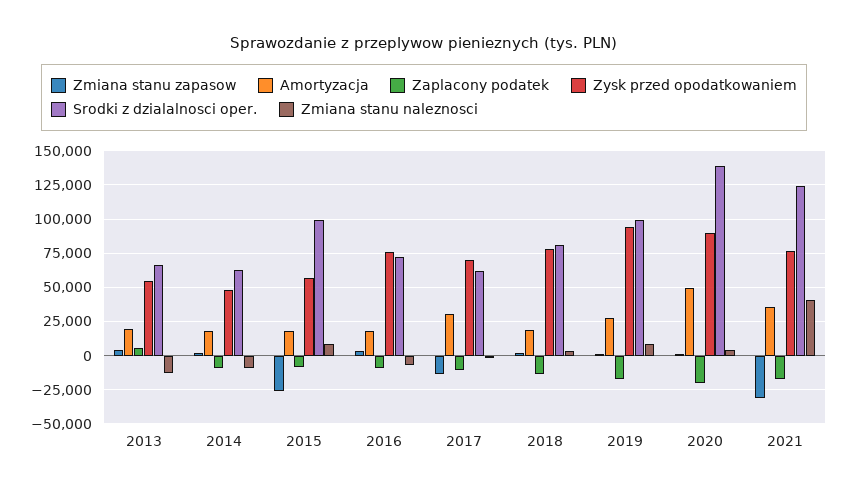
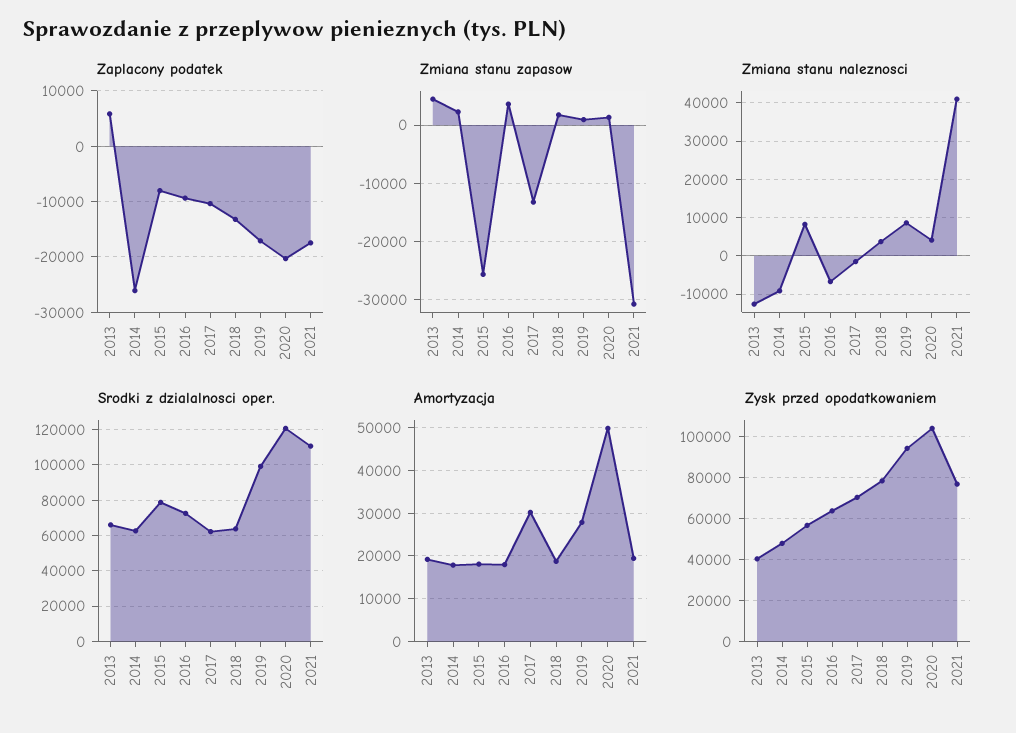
  {
    "Zmiana stanu zapasow": {
      "2013": 4000,
      "2014": 2000,
      "2015": -26000,
      "2016": 4000,
      "2017": -14000,
      "2018": 2000,
      "2019": 0,
      "2020": 2000,
      "2021": -30000
    },
    "Amortyzacja": {
      "2013": 20000,
      "2014": 18000,
      "2015": 18000,
      "2016": 18000,
      "2017": 30000,
      "2018": 18000,
      "2019": 28000,
      "2020": 50000,
-     "2021": 35000
+     "2021": 20000
    },
    "Zaplacony podatek": {
      "2013": 6000,
-     "2014": -10000,
+     "2014": -26000,
      "2015": -8000,
      "2016": -10000,
      "2017": -10000,
      "2018": -14000,
      "2019": -18000,
      "2020": -20000,
      "2021": -18000
    },
    "Zysk przed opodatkowaniem": {
-     "2013": 55000,
+     "2013": 40000,
      "2014": 50000,
      "2015": 55000,
-     "2016": 75000,
+     "2016": 65000,
      "2017": 70000,
      "2018": 80000,
      "2019": 95000,
-     "2020": 90000,
+     "2020": 105000,
      "2021": 75000
    },
    "Srodki z dzialalnosci oper.": {
      "2013": 65000,
      "2014": 65000,
-     "2015": 100000,
+     "2015": 80000,
      "2016": 75000,
      "2017": 60000,
-     "2018": 80000,
+     "2018": 65000,
      "2019": 100000,
-     "2020": 140000,
+     "2020": 120000,
-     "2021": 125000
+     "2021": 110000
    },
    "Zmiana stanu naleznosci": {
      "2013": -12000,
      "2014": -10000,
      "2015": 8000,
      "2016": -6000,
      "2017": -2000,
      "2018": 4000,
      "2019": 8000,
      "2020": 4000,
      "2021": 40000
    }
  }

